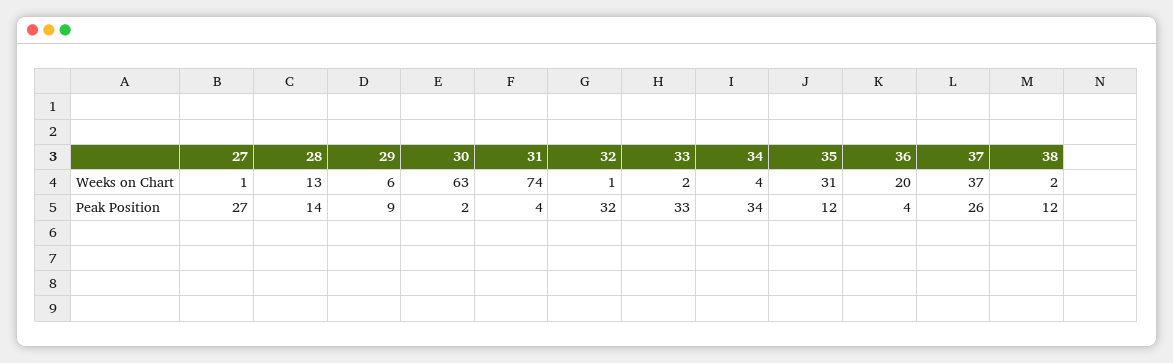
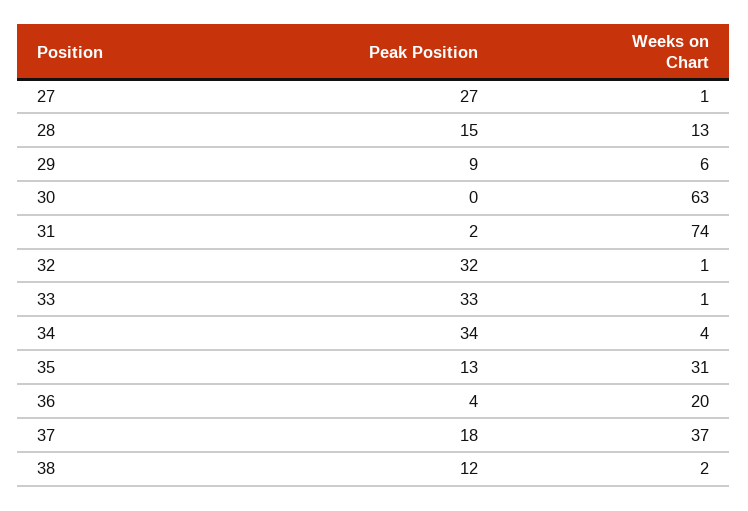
  {
    "27": {
      "Weeks on Chart": 1,
      "Peak Position": 27
    },
    "28": {
      "Weeks on Chart": 13,
-     "Peak Position": 14
+     "Peak Position": 15
    },
    "29": {
      "Weeks on Chart": 6,
      "Peak Position": 9
    },
    "30": {
      "Weeks on Chart": 63,
-     "Peak Position": 2
+     "Peak Position": 0
    },
    "31": {
      "Weeks on Chart": 74,
-     "Peak Position": 4
+     "Peak Position": 2
    },
    "32": {
      "Weeks on Chart": 1,
      "Peak Position": 32
    },
    "33": {
-     "Weeks on Chart": 2,
+     "Weeks on Chart": 1,
      "Peak Position": 33
    },
    "34": {
      "Weeks on Chart": 4,
      "Peak Position": 34
    },
    "35": {
      "Weeks on Chart": 31,
-     "Peak Position": 12
+     "Peak Position": 13
    },
    "36": {
      "Weeks on Chart": 20,
      "Peak Position": 4
    },
    "37": {
      "Weeks on Chart": 37,
-     "Peak Position": 26
+     "Peak Position": 18
    },
    "38": {
      "Weeks on Chart": 2,
      "Peak Position": 12
    }
  }

